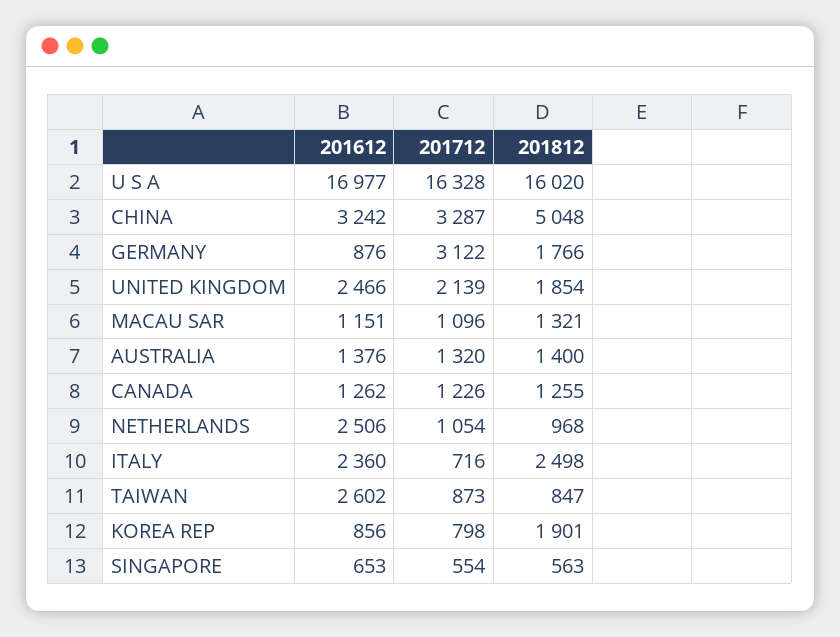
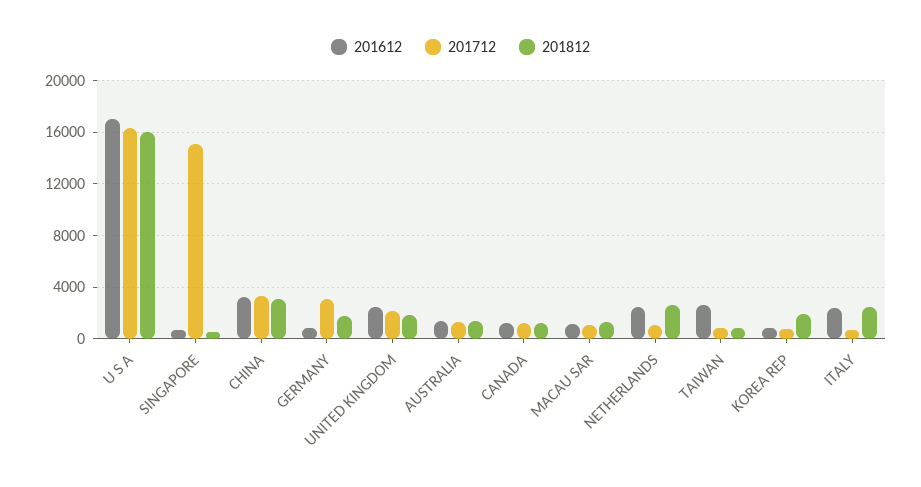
  {
    "201612": {
      "U S A": 16977,
      "CHINA": 3242,
      "GERMANY": 876,
      "UNITED KINGDOM": 2466,
      "MACAU SAR": 1151,
      "AUSTRALIA": 1376,
      "CANADA": 1262,
      "NETHERLANDS": 2506,
      "ITALY": 2360,
      "TAIWAN": 2602,
      "KOREA REP": 856,
      "SINGAPORE": 653
    },
    "201712": {
      "U S A": 16328,
      "CHINA": 3287,
      "GERMANY": 3122,
      "UNITED KINGDOM": 2139,
      "MACAU SAR": 1096,
      "AUSTRALIA": 1320,
      "CANADA": 1226,
      "NETHERLANDS": 1054,
      "ITALY": 716,
      "TAIWAN": 873,
      "KOREA REP": 798,
-     "SINGAPORE": 554
+     "SINGAPORE": 15000
    },
    "201812": {
      "U S A": 16020,
-     "CHINA": 5048,
+     "CHINA": 3000,
      "GERMANY": 1766,
      "UNITED KINGDOM": 1854,
      "MACAU SAR": 1321,
      "AUSTRALIA": 1400,
      "CANADA": 1255,
-     "NETHERLANDS": 968,
+     "NETHERLANDS": 2500,
      "ITALY": 2498,
      "TAIWAN": 847,
      "KOREA REP": 1901,
      "SINGAPORE": 563
    }
  }

